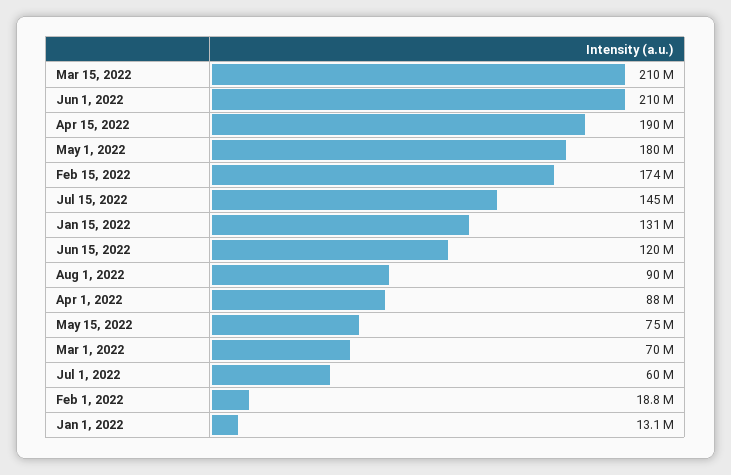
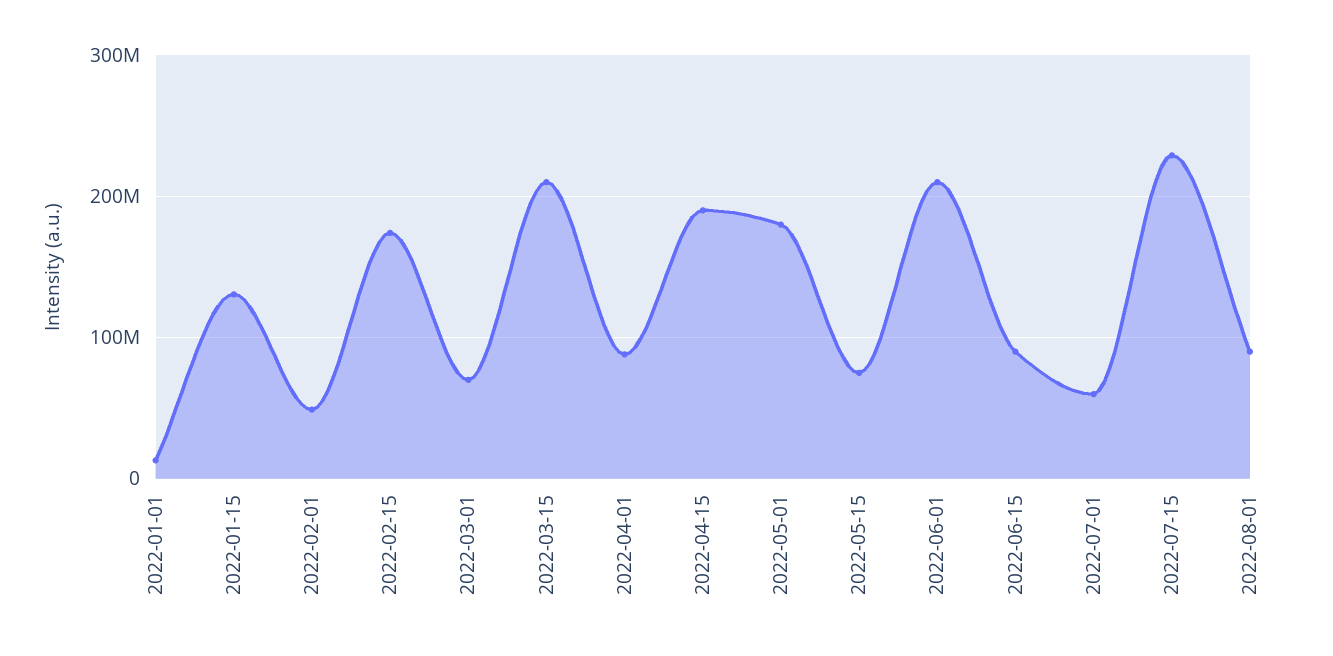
  {
    "Mar 15, 2022": 210000000,
    "Jun 1, 2022": 210000000,
    "Apr 15, 2022": 190000000,
    "May 1, 2022": 180000000,
    "Feb 15, 2022": 174000000,
-   "Jul 15, 2022": 145000000,
+   "Jul 15, 2022": 230000000,
    "Jan 15, 2022": 131000000,
-   "Jun 15, 2022": 120000000,
+   "Jun 15, 2022": 90000000,
    "Aug 1, 2022": 90000000,
    "Apr 1, 2022": 88000000,
    "May 15, 2022": 75000000,
    "Mar 1, 2022": 70000000,
    "Jul 1, 2022": 60000000,
-   "Feb 1, 2022": 18800000,
+   "Feb 1, 2022": 50000000,
    "Jan 1, 2022": 13100000
  }

